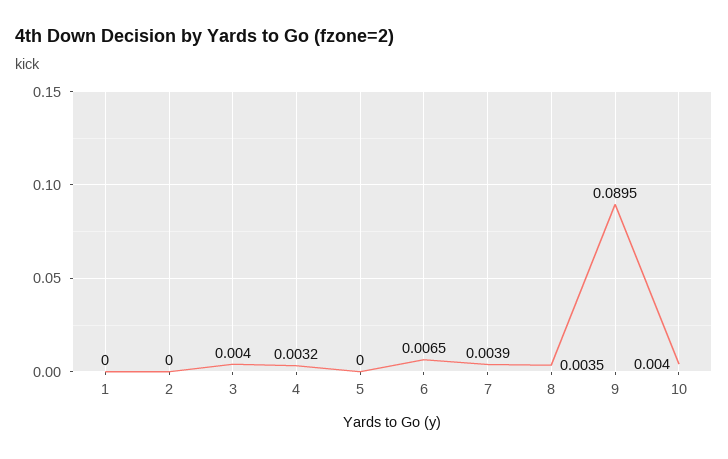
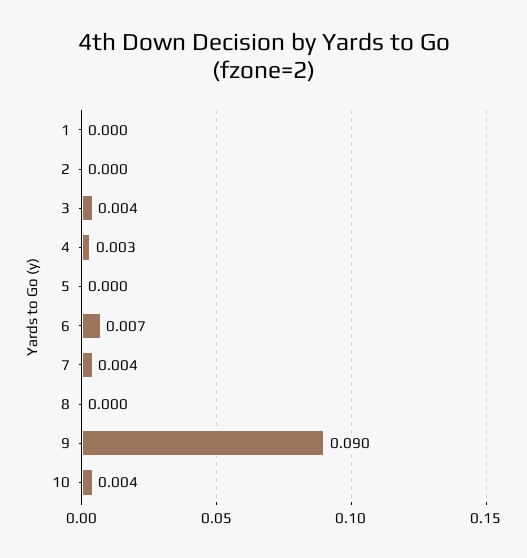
  {
    "1": 0,
    "2": 0,
    "3": 0.004,
    "4": 0.0032,
    "5": 0,
    "6": 0.0065,
    "7": 0.0039,
-   "8": 0.0035,
+   "8": 0,
    "9": 0.0895,
    "10": 0.004
  }

